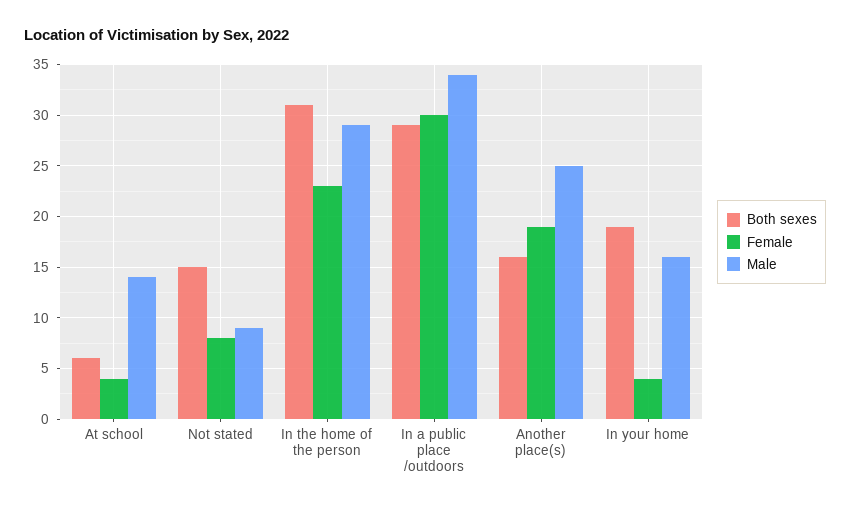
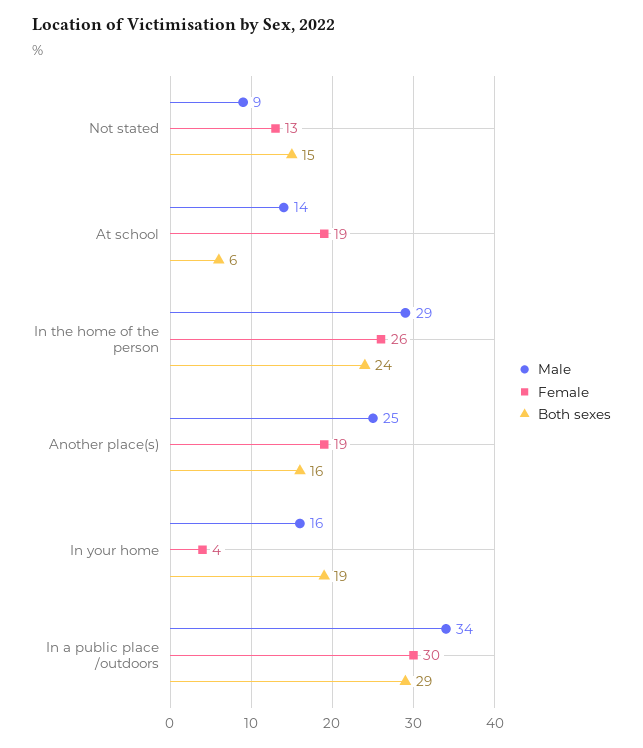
  {
    "Both sexes": {
      "At school": 6,
      "Not stated": 15,
-     "In the home of the person": 31,
+     "In the home of the person": 24,
      "In a public place /outdoors": 29,
      "Another place(s)": 16,
      "In your home": 19
    },
    "Female": {
-     "At school": 4,
+     "At school": 19,
-     "Not stated": 8,
+     "Not stated": 13,
-     "In the home of the person": 23,
+     "In the home of the person": 26,
      "In a public place /outdoors": 30,
      "Another place(s)": 19,
      "In your home": 4
    },
    "Male": {
      "At school": 14,
      "Not stated": 9,
      "In the home of the person": 29,
      "In a public place /outdoors": 34,
      "Another place(s)": 25,
      "In your home": 16
    }
  }

